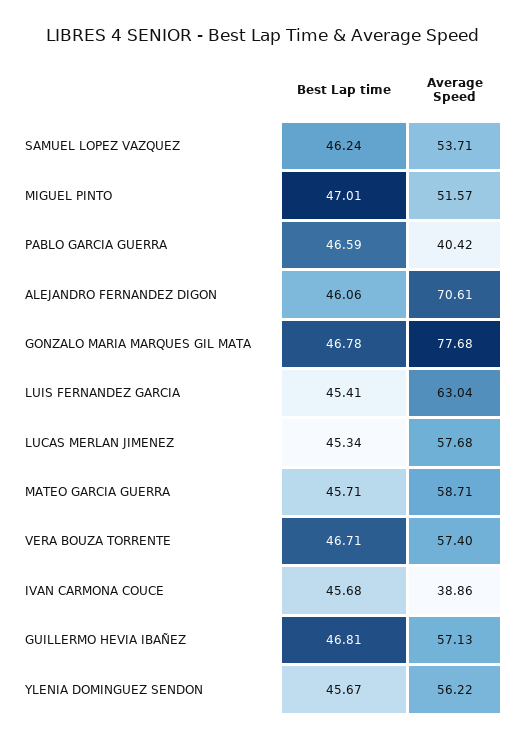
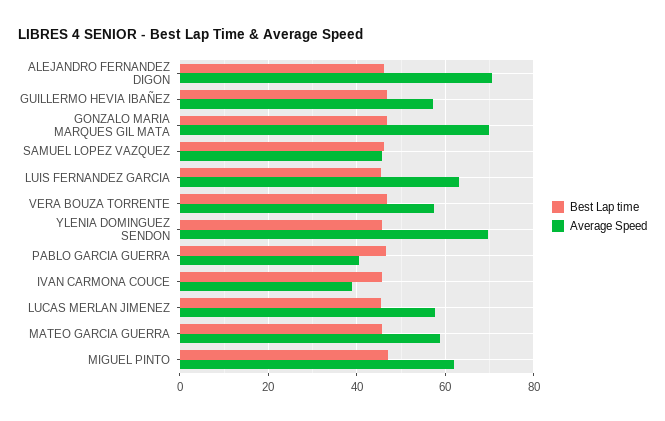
  {
    "Best Lap time": {
      "SAMUEL LOPEZ VAZQUEZ": 46.24,
      "MIGUEL PINTO": 47.01,
      "PABLO GARCIA GUERRA": 46.59,
      "ALEJANDRO FERNANDEZ DIGON": 46.06,
      "GONZALO MARIA MARQUES GIL MATA": 46.78,
      "LUIS FERNANDEZ GARCIA": 45.41,
      "LUCAS MERLAN JIMENEZ": 45.34,
      "MATEO GARCIA GUERRA": 45.71,
      "VERA BOUZA TORRENTE": 46.71,
      "IVAN CARMONA COUCE": 45.68,
      "GUILLERMO HEVIA IBAÑEZ": 46.81,
      "YLENIA DOMINGUEZ SENDON": 45.67
    },
    "Average Speed": {
-     "SAMUEL LOPEZ VAZQUEZ": 53.71,
+     "SAMUEL LOPEZ VAZQUEZ": 46,
-     "MIGUEL PINTO": 51.57,
+     "MIGUEL PINTO": 62,
      "PABLO GARCIA GUERRA": 40.42,
      "ALEJANDRO FERNANDEZ DIGON": 70.61,
-     "GONZALO MARIA MARQUES GIL MATA": 77.68,
+     "GONZALO MARIA MARQUES GIL MATA": 70,
      "LUIS FERNANDEZ GARCIA": 63.04,
      "LUCAS MERLAN JIMENEZ": 57.68,
      "MATEO GARCIA GUERRA": 58.71,
      "VERA BOUZA TORRENTE": 57.4,
      "IVAN CARMONA COUCE": 38.86,
      "GUILLERMO HEVIA IBAÑEZ": 57.13,
-     "YLENIA DOMINGUEZ SENDON": 56.22
+     "YLENIA DOMINGUEZ SENDON": 70
    }
  }

